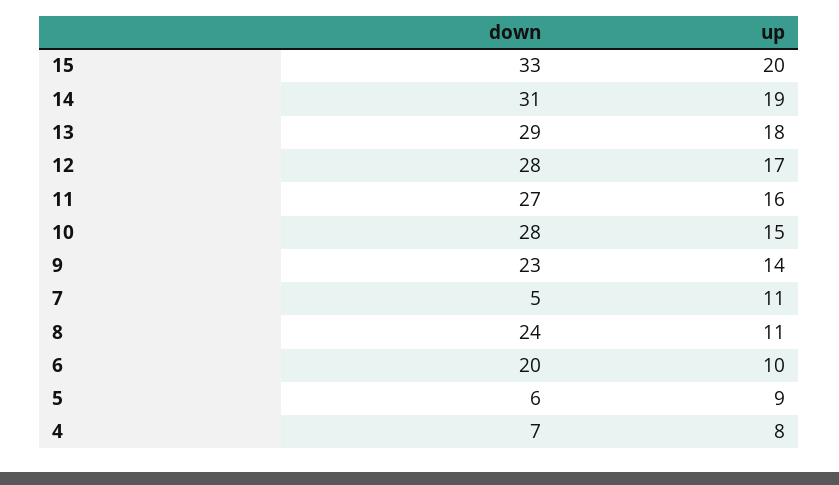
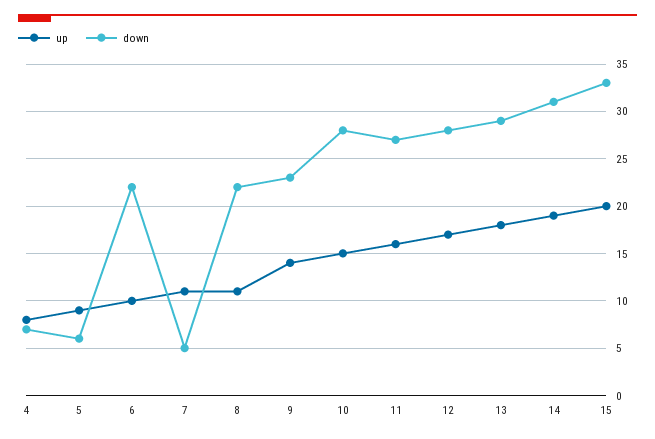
  {
    "down": {
      "15": 33,
      "14": 31,
      "13": 29,
      "12": 28,
      "11": 27,
      "10": 28,
      "9": 23,
      "7": 5,
-     "8": 24,
+     "8": 22,
-     "6": 20,
+     "6": 22,
      "5": 6,
      "4": 7
    },
    "up": {
      "15": 20,
      "14": 19,
      "13": 18,
      "12": 17,
      "11": 16,
      "10": 15,
      "9": 14,
      "7": 11,
      "8": 11,
      "6": 10,
      "5": 9,
      "4": 8
    }
  }

